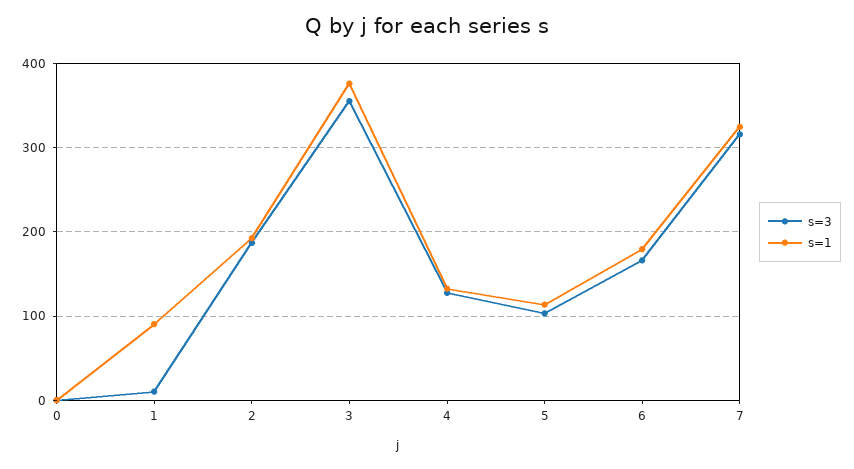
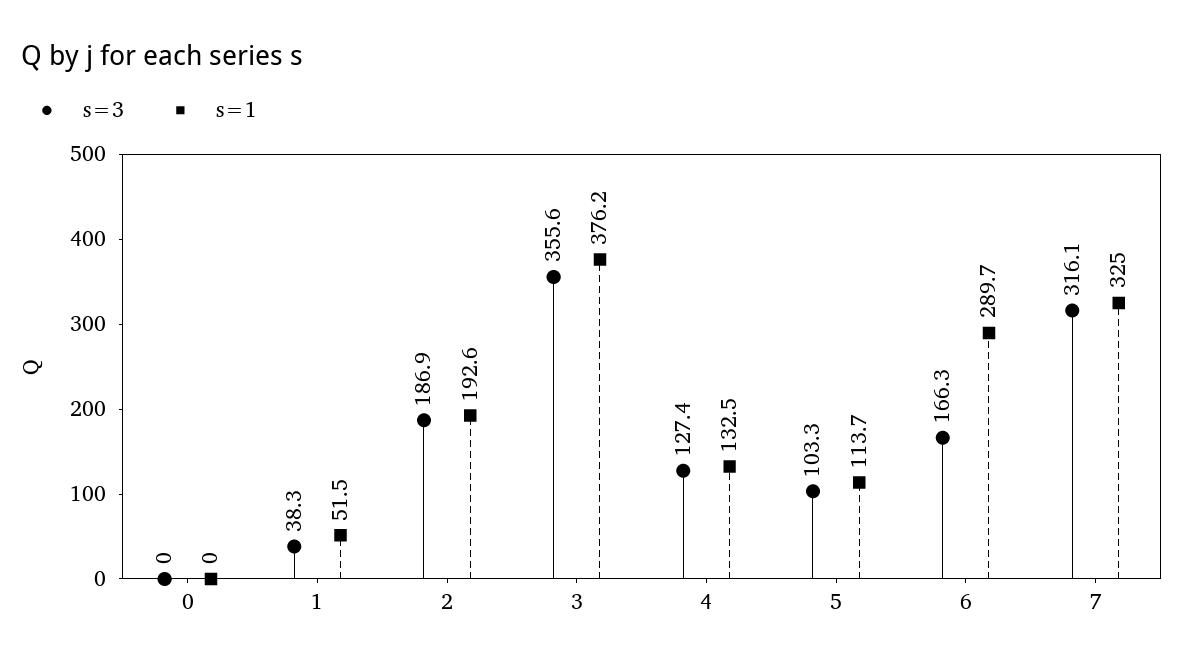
  {
    "s=3": {
      "0": 0,
-     "1": 10,
+     "1": 38.3,
      "2": 186.9,
      "3": 355.6,
      "4": 127.4,
      "5": 103.3,
      "6": 166.3,
      "7": 316.1
    },
    "s=1": {
      "0": 0,
-     "1": 90,
+     "1": 51.5,
      "2": 192.6,
      "3": 376.2,
      "4": 132.5,
      "5": 113.7,
-     "6": 180,
+     "6": 289.7,
      "7": 325
    }
  }

